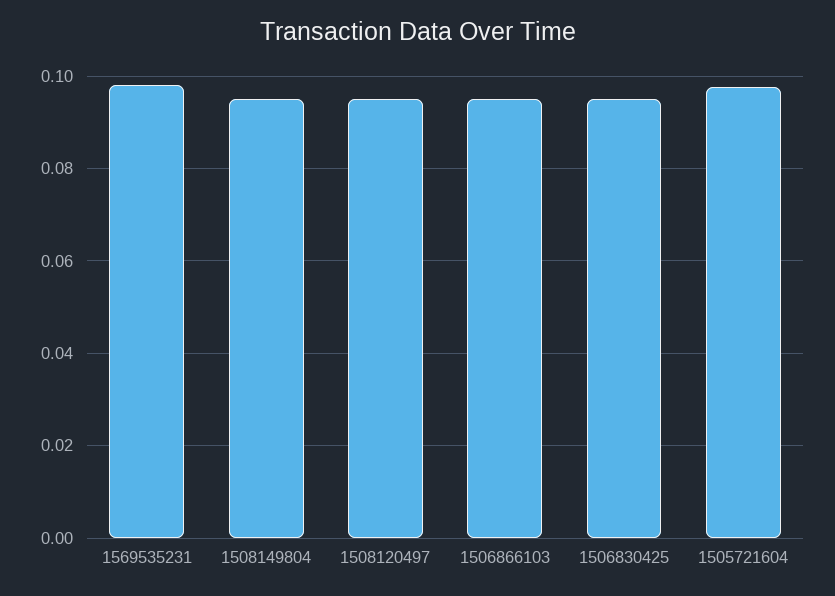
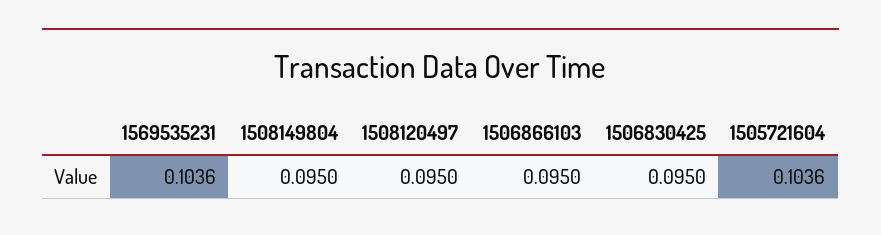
  {
-   "1569535231": 0.098,
+   "1569535231": 0.1036,
    "1508149804": 0.095,
    "1508120497": 0.095,
    "1506866103": 0.095,
    "1506830425": 0.095,
-   "1505721604": 0.098
+   "1505721604": 0.1036
  }

